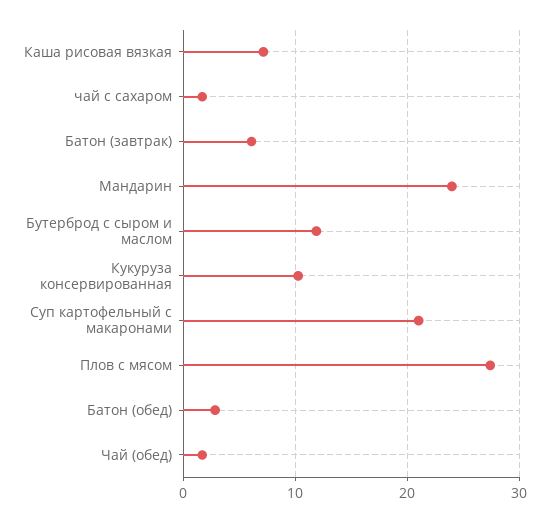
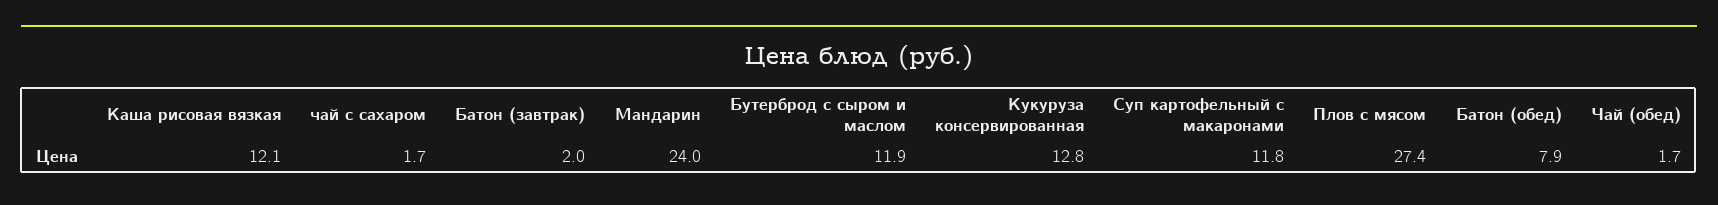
  {
-   "Каша рисовая вязкая": 7,
+   "Каша рисовая вязкая": 12.1,
    "чай с сахаром": 1.7,
-   "Батон (завтрак)": 6,
+   "Батон (завтрак)": 2,
    "Мандарин": 24,
    "Бутерброд с сыром и маслом": 11.9,
-   "Кукуруза консервированная": 10,
+   "Кукуруза консервированная": 12.8,
-   "Суп картофельный с макаронами": 21,
+   "Суп картофельный с макаронами": 11.8,
    "Плов с мясом": 27.4,
-   "Батон (обед)": 3,
+   "Батон (обед)": 7.9,
    "Чай (обед)": 1.7
  }

